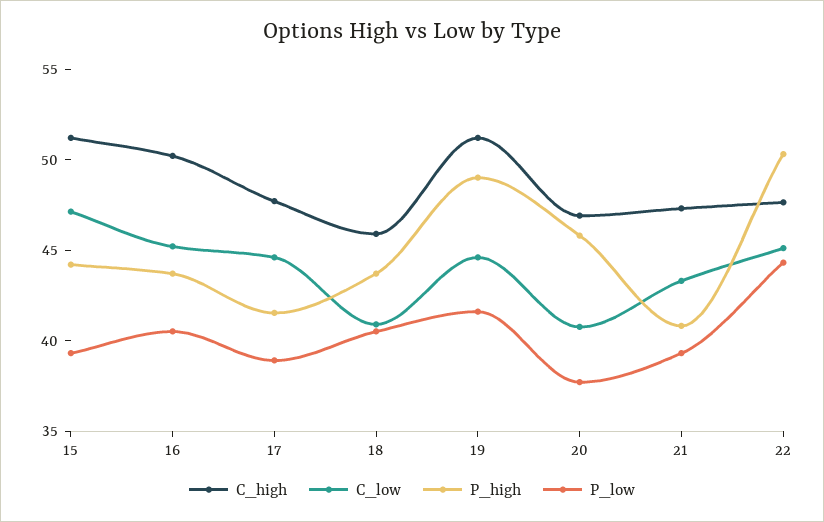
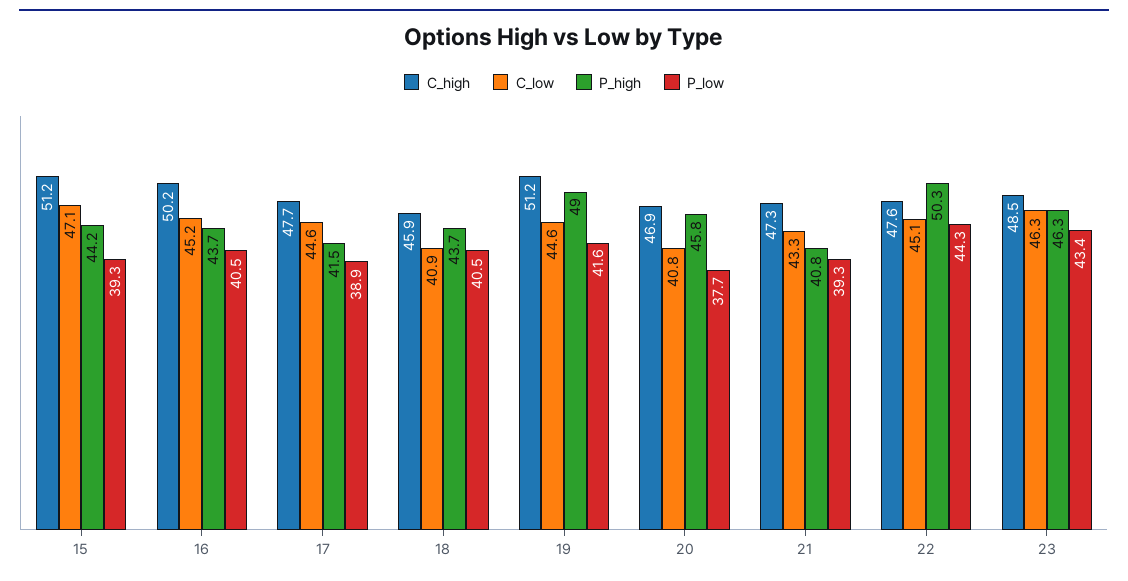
  {
    "C_high": {
      "15": 51.2,
      "16": 50.2,
      "17": 47.7,
      "18": 45.9,
      "19": 51.2,
      "20": 46.9,
      "21": 47.3,
-     "22": 47.6
+     "22": 47.6,
+     "23": 48.5
    },
    "C_low": {
      "15": 47.1,
      "16": 45.2,
      "17": 44.6,
      "18": 40.9,
      "19": 44.6,
      "20": 40.8,
      "21": 43.3,
-     "22": 45.1
+     "22": 45.1,
+     "23": 46.3
    },
    "P_high": {
      "15": 44.2,
      "16": 43.7,
      "17": 41.5,
      "18": 43.7,
      "19": 49,
      "20": 45.8,
      "21": 40.8,
-     "22": 50.3
+     "22": 50.3,
+     "23": 46.3
    },
    "P_low": {
      "15": 39.3,
      "16": 40.5,
      "17": 38.9,
      "18": 40.5,
      "19": 41.6,
      "20": 37.7,
      "21": 39.3,
-     "22": 44.3
+     "22": 44.3,
+     "23": 43.4
    }
  }

